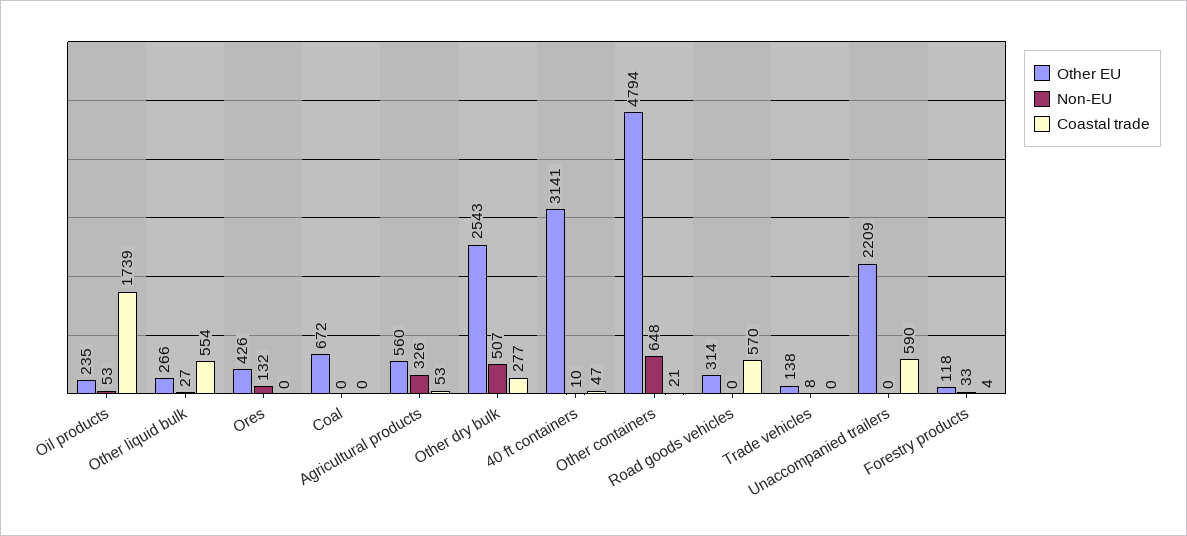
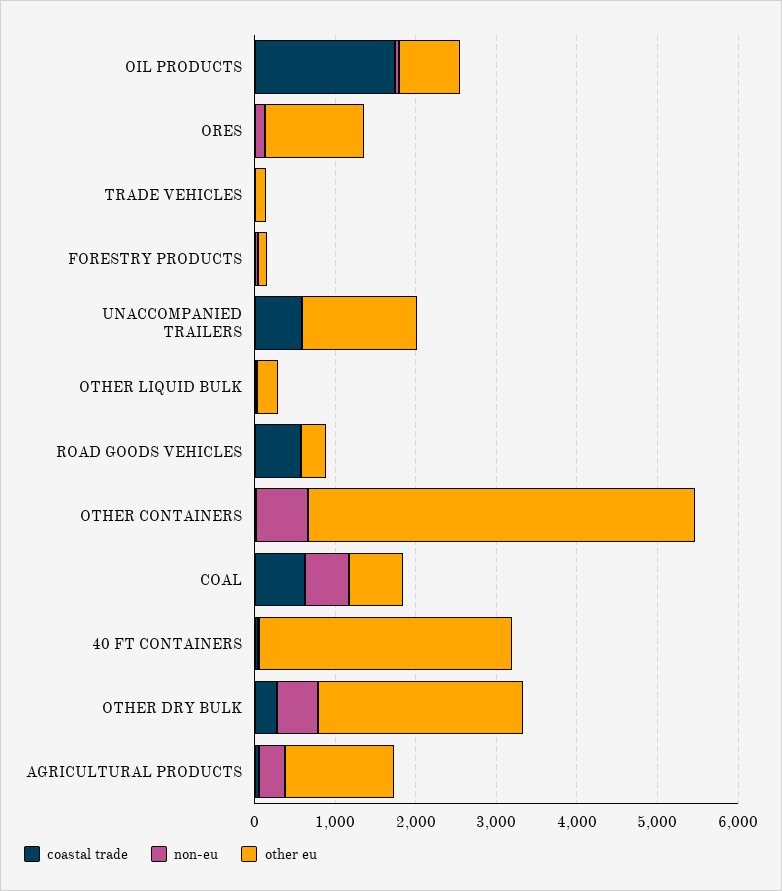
  {
    "Other EU": {
-     "Oil products": 235,
+     "Oil products": 800,
      "Other liquid bulk": 266,
-     "Ores": 426,
+     "Ores": 1200,
      "Coal": 672,
-     "Agricultural products": 560,
+     "Agricultural products": 1400,
      "Other dry bulk": 2543,
      "40 ft containers": 3141,
      "Other containers": 4794,
      "Road goods vehicles": 314,
      "Trade vehicles": 138,
-     "Unaccompanied trailers": 2209,
+     "Unaccompanied trailers": 1400,
      "Forestry products": 118
    },
    "Non-EU": {
      "Oil products": 53,
      "Other liquid bulk": 27,
      "Ores": 132,
-     "Coal": 0,
+     "Coal": 600,
      "Agricultural products": 326,
      "Other dry bulk": 507,
      "40 ft containers": 10,
      "Other containers": 648,
      "Road goods vehicles": 0,
      "Trade vehicles": 8,
      "Unaccompanied trailers": 0,
      "Forestry products": 33
    },
    "Coastal trade": {
      "Oil products": 1739,
-     "Other liquid bulk": 554,
+     "Other liquid bulk": 0,
      "Ores": 0,
-     "Coal": 0,
+     "Coal": 600,
      "Agricultural products": 53,
      "Other dry bulk": 277,
      "40 ft containers": 47,
      "Other containers": 21,
      "Road goods vehicles": 570,
      "Trade vehicles": 0,
      "Unaccompanied trailers": 590,
      "Forestry products": 4
    }
  }

